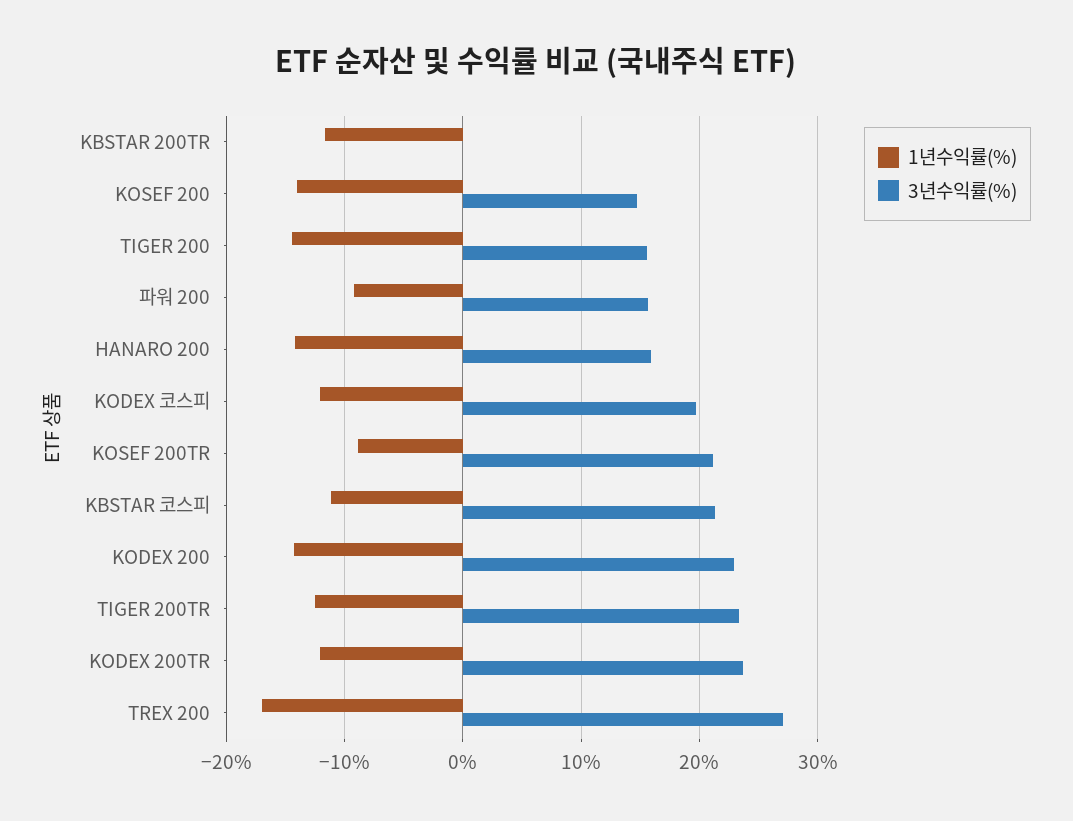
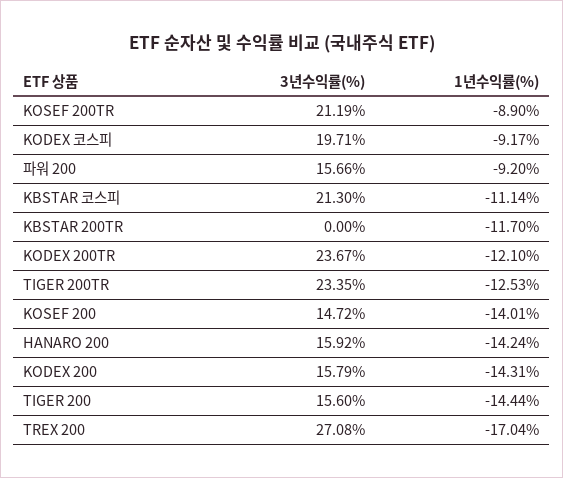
  {
    "1년수익률(%)": {
      "KBSTAR 200TR": -11.7,
      "KOSEF 200": -14.01,
      "TIGER 200": -14.44,
      "파워 200": -9.2,
      "HANARO 200": -14.24,
-     "KODEX 코스피": -12,
+     "KODEX 코스피": -9.17,
      "KOSEF 200TR": -8.9,
      "KBSTAR 코스피": -11.14,
      "KODEX 200": -14.31,
      "TIGER 200TR": -12.53,
      "KODEX 200TR": -12.1,
      "TREX 200": -17.04
    },
    "3년수익률(%)": {
      "KBSTAR 200TR": 0,
      "KOSEF 200": 14.72,
      "TIGER 200": 15.6,
      "파워 200": 15.66,
      "HANARO 200": 15.92,
      "KODEX 코스피": 19.71,
      "KOSEF 200TR": 21.19,
      "KBSTAR 코스피": 21.3,
-     "KODEX 200": 23,
+     "KODEX 200": 15.79,
      "TIGER 200TR": 23.35,
      "KODEX 200TR": 23.67,
      "TREX 200": 27.08
    }
  }

